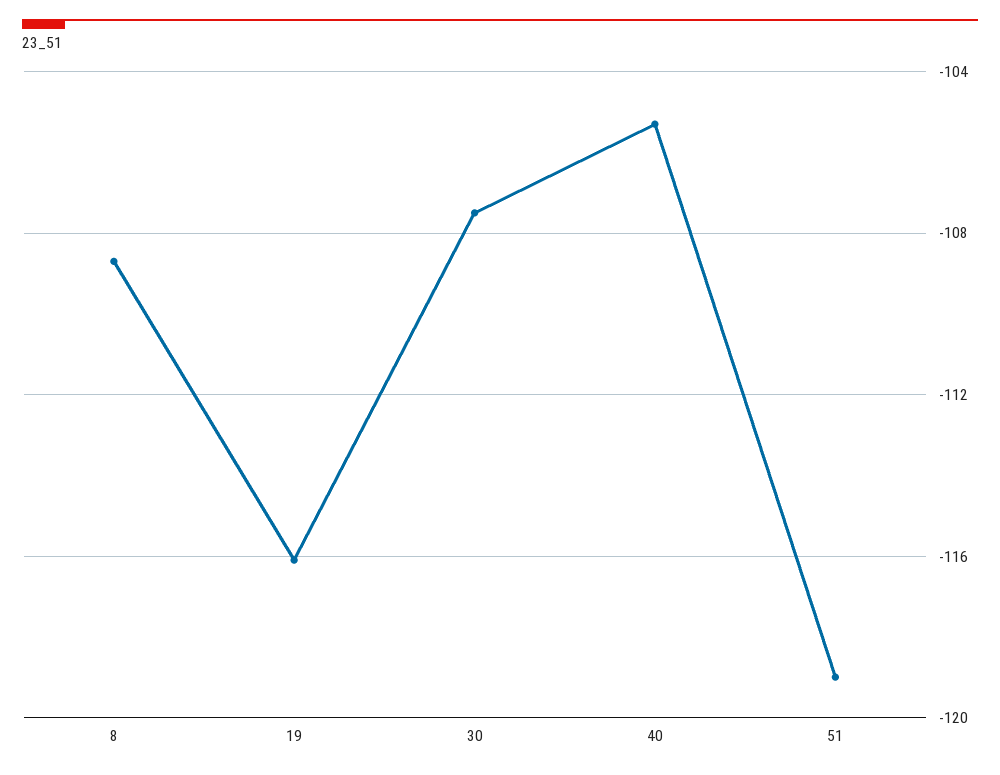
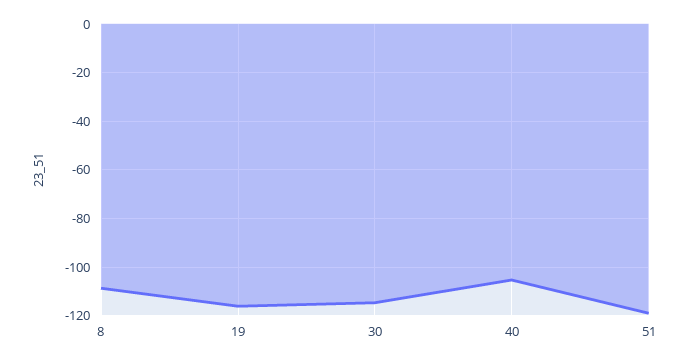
  {
    "8": -108.5,
    "19": -116,
-   "30": -107.5,
+   "30": -115,
    "40": -105.5,
    "51": -119
  }

